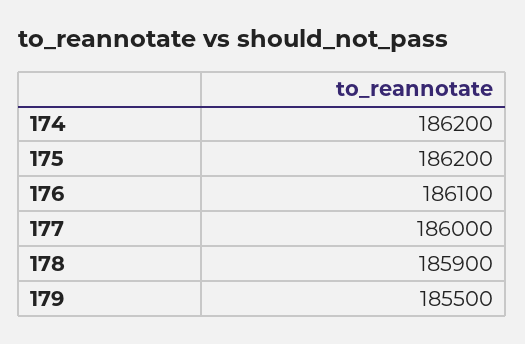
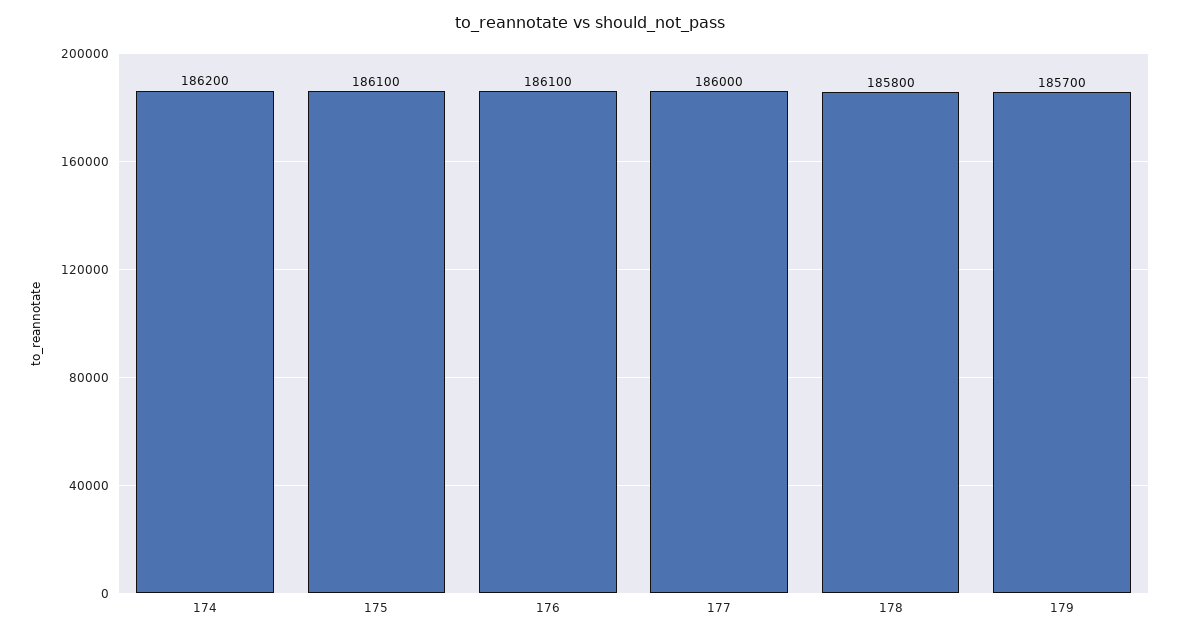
  {
    "174": 186200,
-   "175": 186200,
+   "175": 186100,
    "176": 186100,
    "177": 186000,
-   "178": 185900,
+   "178": 185800,
-   "179": 185500
+   "179": 185700
  }

